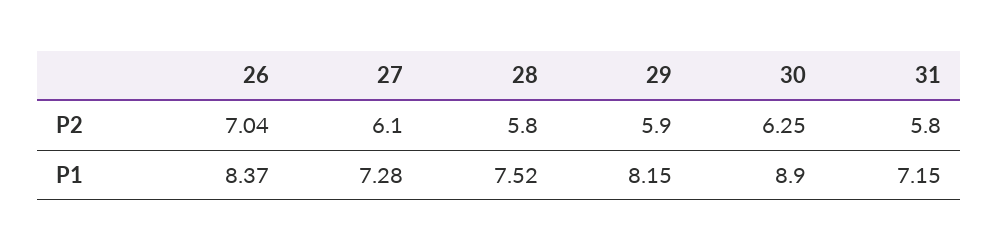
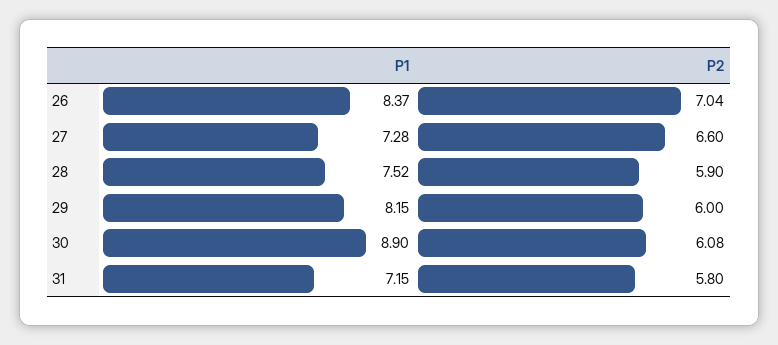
  {
    "26": {
      "P2": 7.04,
      "P1": 8.37
    },
    "27": {
-     "P2": 6.1,
+     "P2": 6.6,
      "P1": 7.28
    },
    "28": {
-     "P2": 5.8,
+     "P2": 5.9,
      "P1": 7.52
    },
    "29": {
-     "P2": 5.9,
+     "P2": 6,
      "P1": 8.15
    },
    "30": {
-     "P2": 6.25,
+     "P2": 6.08,
      "P1": 8.9
    },
    "31": {
      "P2": 5.8,
      "P1": 7.15
    }
  }

